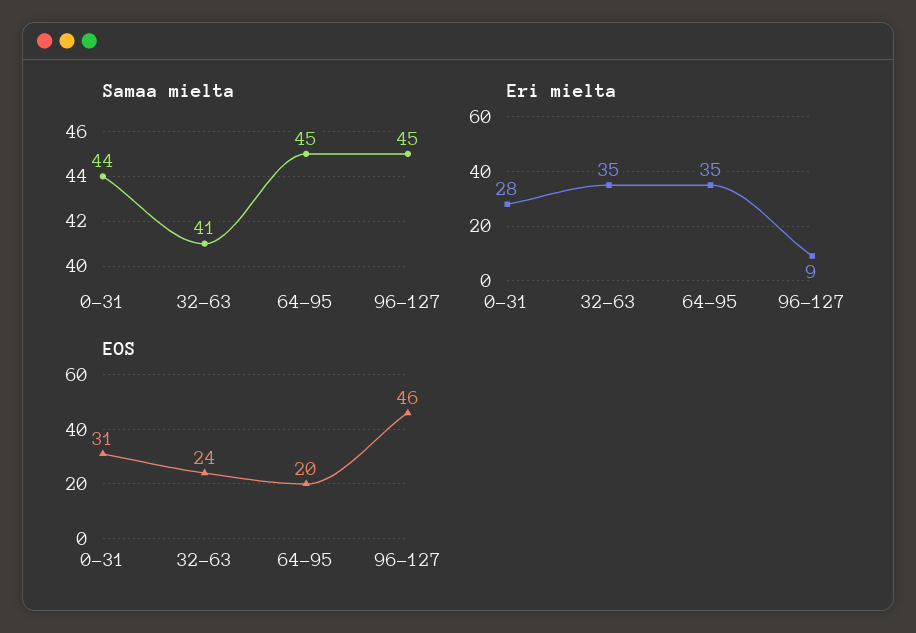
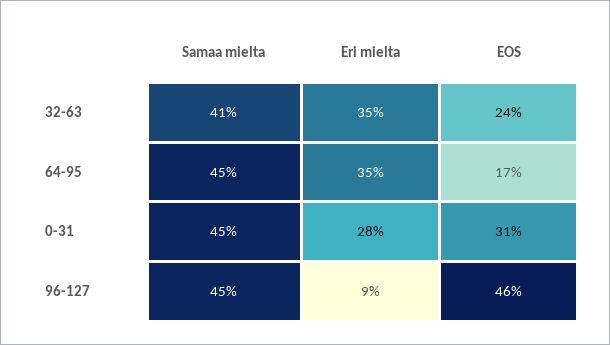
  {
    "Samaa mielta": {
-     "0-31": 44,
+     "0-31": 45,
      "32-63": 41,
      "64-95": 45,
      "96-127": 45
    },
    "Eri mielta": {
      "0-31": 28,
      "32-63": 35,
      "64-95": 35,
      "96-127": 9
    },
    "EOS": {
      "0-31": 31,
      "32-63": 24,
-     "64-95": 20,
+     "64-95": 17,
      "96-127": 46
    }
  }

